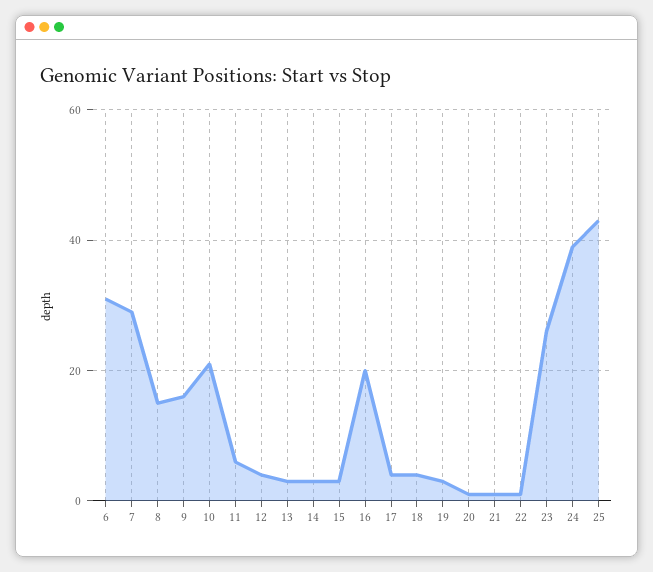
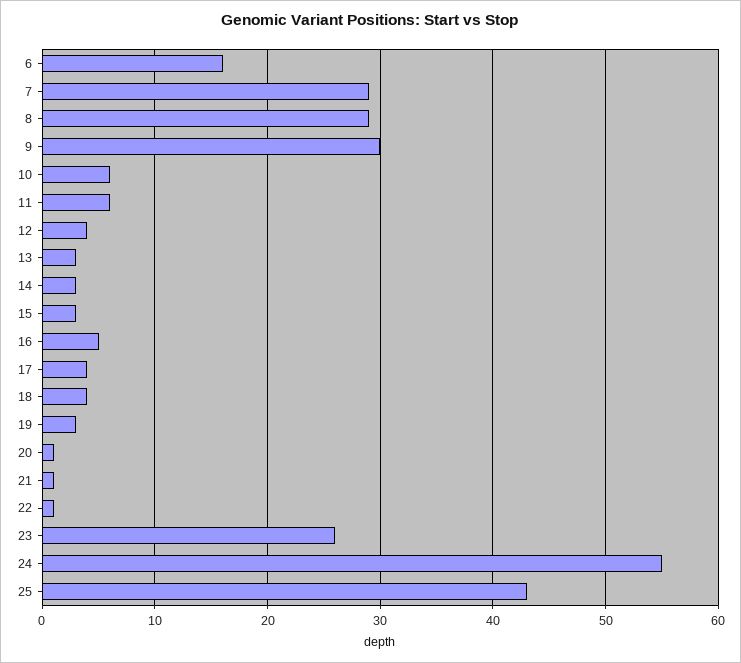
  {
-   "6": 30,
+   "6": 16,
    "7": 29,
-   "8": 15,
+   "8": 29,
-   "9": 15,
+   "9": 30,
-   "10": 20,
+   "10": 6,
    "11": 6,
    "12": 4,
    "13": 3,
    "14": 3,
    "15": 3,
-   "16": 20,
+   "16": 5,
    "17": 4,
    "18": 4,
    "19": 3,
    "20": 1,
    "21": 1,
    "22": 1,
    "23": 26,
-   "24": 40,
+   "24": 55,
    "25": 43
  }

